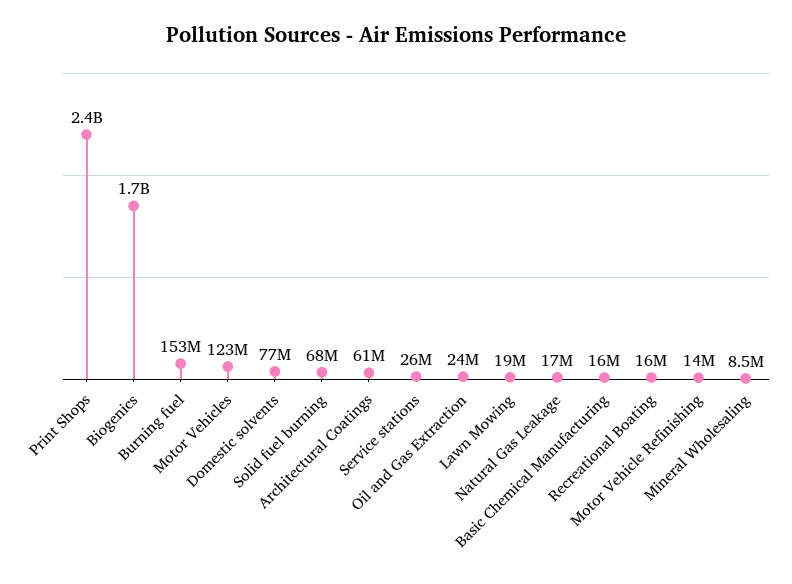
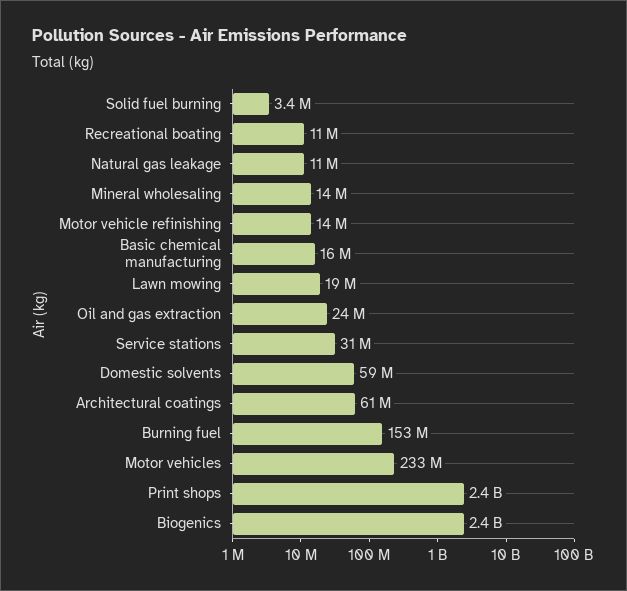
  {
    "Print Shops": 2400000000,
-   "Biogenics": 1700000000,
+   "Biogenics": 2400000000,
    "Burning fuel": 153000000,
-   "Motor Vehicles": 123000000,
+   "Motor Vehicles": 233000000,
-   "Domestic solvents": 77000000,
+   "Domestic solvents": 59000000,
-   "Solid fuel burning": 68000000,
+   "Solid fuel burning": 3400000,
    "Architectural Coatings": 61000000,
-   "Service stations": 26000000,
+   "Service stations": 31000000,
    "Oil and Gas Extraction": 24000000,
    "Lawn Mowing": 19000000,
-   "Natural Gas Leakage": 17000000,
+   "Natural Gas Leakage": 11000000,
    "Basic Chemical Manufacturing": 16000000,
-   "Recreational Boating": 16000000,
+   "Recreational Boating": 11000000,
    "Motor Vehicle Refinishing": 14000000,
-   "Mineral Wholesaling": 8500000
+   "Mineral Wholesaling": 14000000
  }

